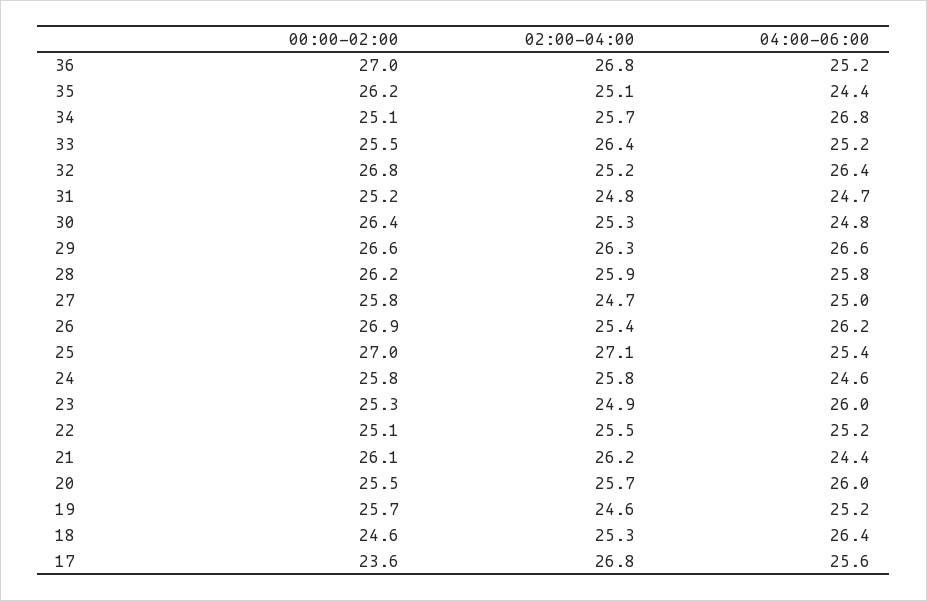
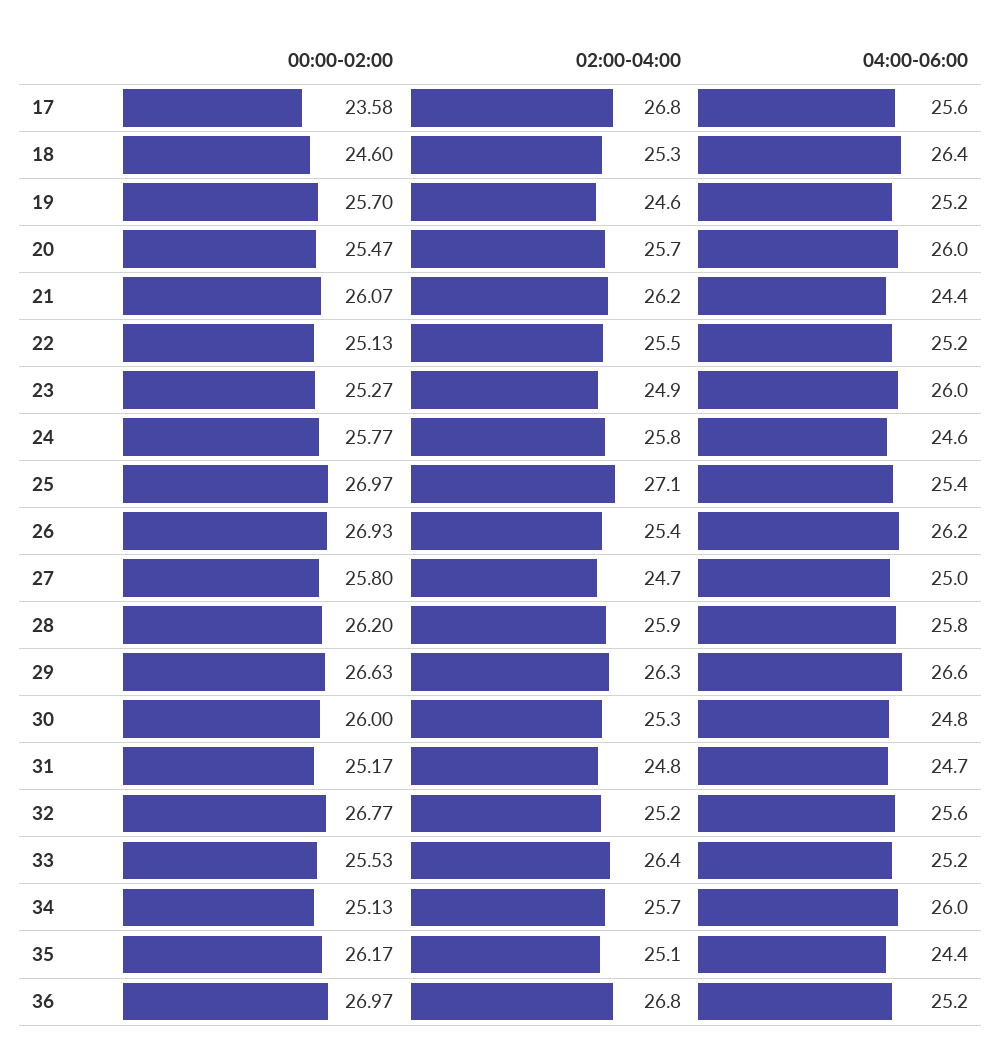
  {
    "00:00-02:00": {
      "36": 26.97,
      "35": 26.17,
      "34": 25.13,
      "33": 25.53,
      "32": 26.77,
      "31": 25.17,
-     "30": 26.4,
+     "30": 26,
      "29": 26.63,
      "28": 26.2,
      "27": 25.8,
      "26": 26.93,
      "25": 26.97,
      "24": 25.77,
      "23": 25.27,
      "22": 25.13,
      "21": 26.07,
      "20": 25.47,
      "19": 25.7,
      "18": 24.6,
      "17": 23.58
    },
    "02:00-04:00": {
      "36": 26.8,
      "35": 25.1,
      "34": 25.7,
      "33": 26.4,
      "32": 25.2,
      "31": 24.8,
      "30": 25.3,
      "29": 26.3,
      "28": 25.9,
      "27": 24.7,
      "26": 25.4,
      "25": 27.1,
      "24": 25.8,
      "23": 24.9,
      "22": 25.5,
      "21": 26.2,
      "20": 25.7,
      "19": 24.6,
      "18": 25.3,
      "17": 26.8
    },
    "04:00-06:00": {
      "36": 25.2,
      "35": 24.4,
-     "34": 26.8,
+     "34": 26,
      "33": 25.2,
-     "32": 26.4,
+     "32": 25.6,
      "31": 24.7,
      "30": 24.8,
      "29": 26.6,
      "28": 25.8,
      "27": 25,
      "26": 26.2,
      "25": 25.4,
      "24": 24.6,
      "23": 26,
      "22": 25.2,
      "21": 24.4,
      "20": 26,
      "19": 25.2,
      "18": 26.4,
      "17": 25.6
    }
  }

